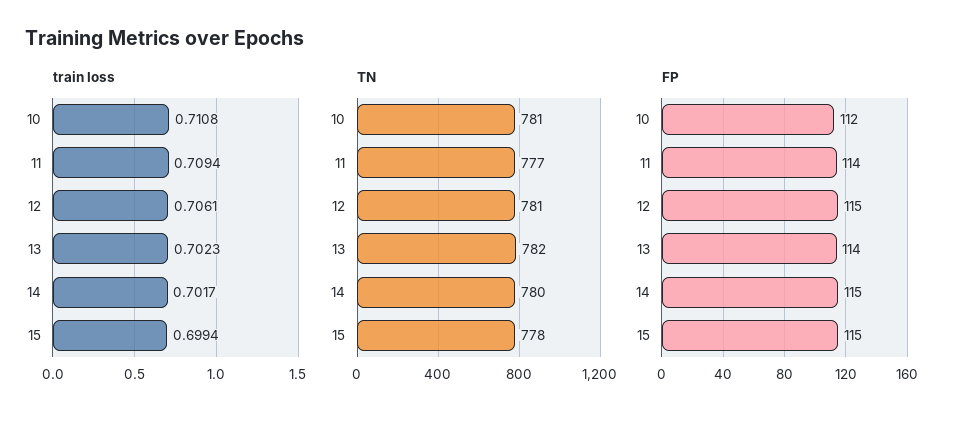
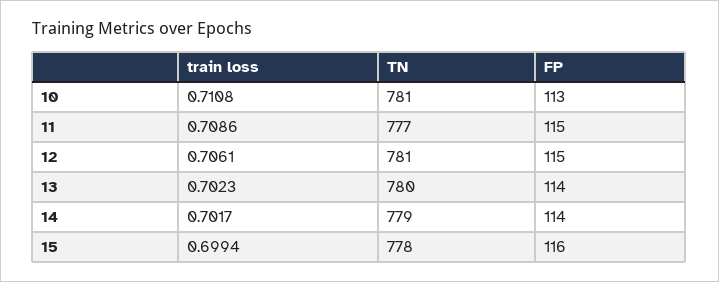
  {
    "train loss": {
      "10": 0.7108,
-     "11": 0.7094,
+     "11": 0.7086,
      "12": 0.7061,
      "13": 0.7023,
      "14": 0.7017,
      "15": 0.6994
    },
    "TN": {
      "10": 781,
      "11": 777,
      "12": 781,
-     "13": 782,
+     "13": 780,
-     "14": 780,
+     "14": 779,
      "15": 778
    },
    "FP": {
-     "10": 112,
+     "10": 113,
-     "11": 114,
+     "11": 115,
      "12": 115,
      "13": 114,
-     "14": 115,
+     "14": 114,
-     "15": 115
+     "15": 116
    }
  }

